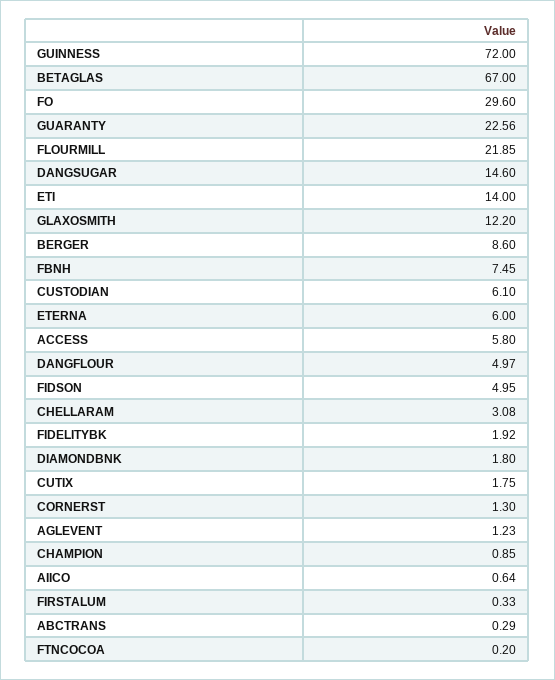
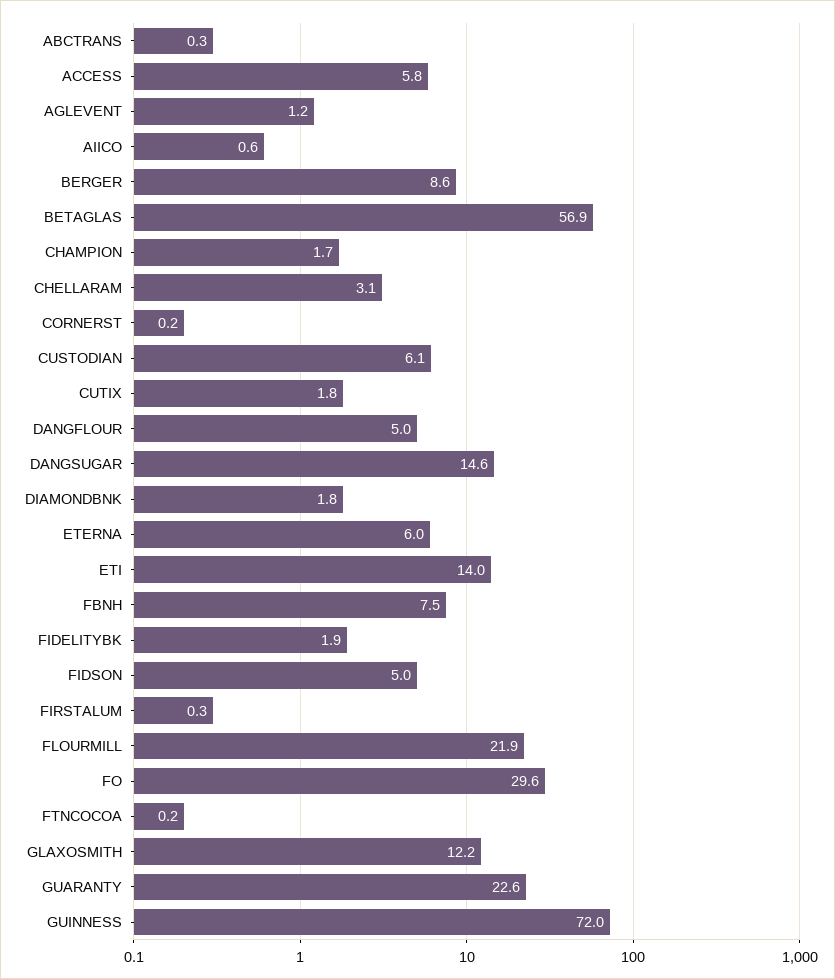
  {
    "GUINNESS": 72,
-   "BETAGLAS": 67,
+   "BETAGLAS": 56.9,
    "FO": 29.6,
    "GUARANTY": 22.56,
    "FLOURMILL": 21.85,
    "DANGSUGAR": 14.6,
    "ETI": 14,
    "GLAXOSMITH": 12.2,
    "BERGER": 8.6,
    "FBNH": 7.45,
    "CUSTODIAN": 6.1,
    "ETERNA": 6,
    "ACCESS": 5.8,
    "DANGFLOUR": 4.97,
    "FIDSON": 4.95,
    "CHELLARAM": 3.08,
    "FIDELITYBK": 1.92,
    "DIAMONDBNK": 1.8,
    "CUTIX": 1.75,
-   "CORNERST": 1.3,
+   "CORNERST": 0.2,
    "AGLEVENT": 1.23,
-   "CHAMPION": 0.85,
+   "CHAMPION": 1.7,
    "AIICO": 0.64,
    "FIRSTALUM": 0.33,
    "ABCTRANS": 0.29,
    "FTNCOCOA": 0.2
  }

